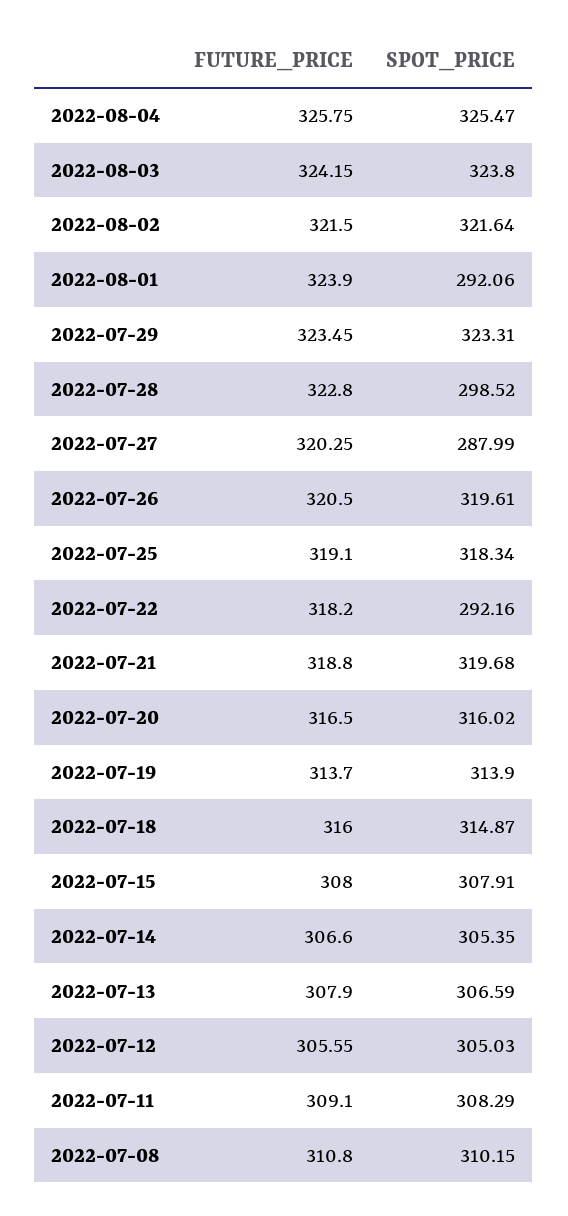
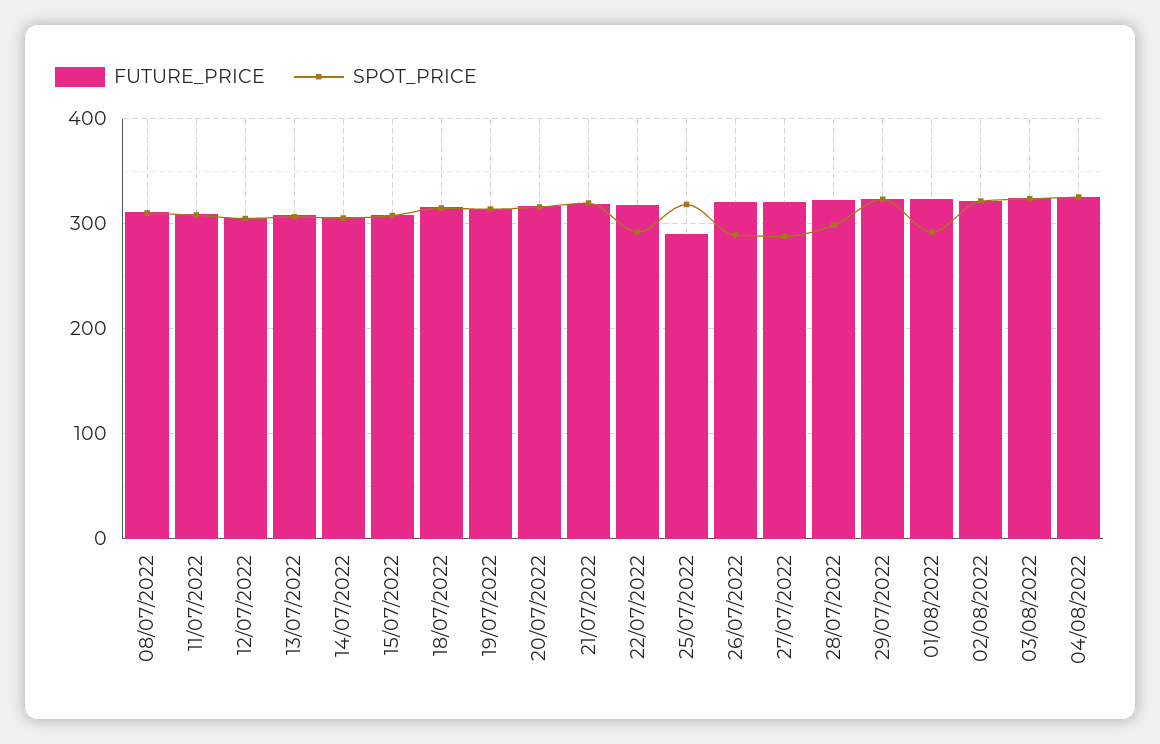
  {
    "FUTURE_PRICE": {
      "2022-08-04": 325.75,
      "2022-08-03": 324.15,
      "2022-08-02": 321.5,
      "2022-08-01": 323.9,
      "2022-07-29": 323.45,
      "2022-07-28": 322.8,
      "2022-07-27": 320.25,
      "2022-07-26": 320.5,
-     "2022-07-25": 319.1,
+     "2022-07-25": 290,
      "2022-07-22": 318.2,
      "2022-07-21": 318.8,
      "2022-07-20": 316.5,
      "2022-07-19": 313.7,
      "2022-07-18": 316,
      "2022-07-15": 308,
      "2022-07-14": 306.6,
      "2022-07-13": 307.9,
      "2022-07-12": 305.55,
      "2022-07-11": 309.1,
      "2022-07-08": 310.8
    },
    "SPOT_PRICE": {
      "2022-08-04": 325.47,
      "2022-08-03": 323.8,
      "2022-08-02": 321.64,
      "2022-08-01": 292.06,
      "2022-07-29": 323.31,
      "2022-07-28": 298.52,
      "2022-07-27": 287.99,
-     "2022-07-26": 319.61,
+     "2022-07-26": 290,
      "2022-07-25": 318.34,
      "2022-07-22": 292.16,
      "2022-07-21": 319.68,
      "2022-07-20": 316.02,
      "2022-07-19": 313.9,
      "2022-07-18": 314.87,
      "2022-07-15": 307.91,
      "2022-07-14": 305.35,
      "2022-07-13": 306.59,
      "2022-07-12": 305.03,
      "2022-07-11": 308.29,
      "2022-07-08": 310.15
    }
  }

